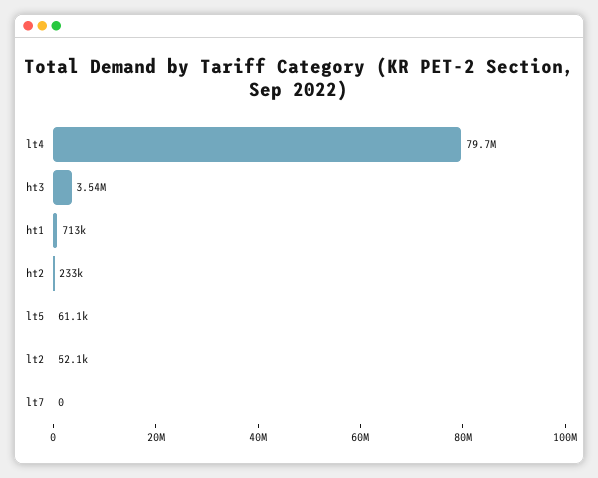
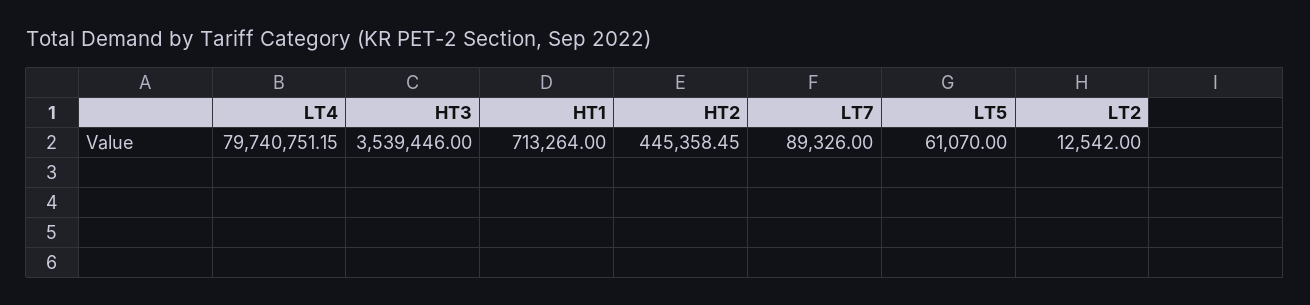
  {
    "lt4": 79740751.15,
    "ht3": 3539446,
    "ht1": 713264,
-   "ht2": 233000,
+   "ht2": 445358.45,
    "lt5": 61070,
-   "lt2": 52100,
+   "lt2": 12542,
-   "lt7": 0
+   "lt7": 89326
  }

